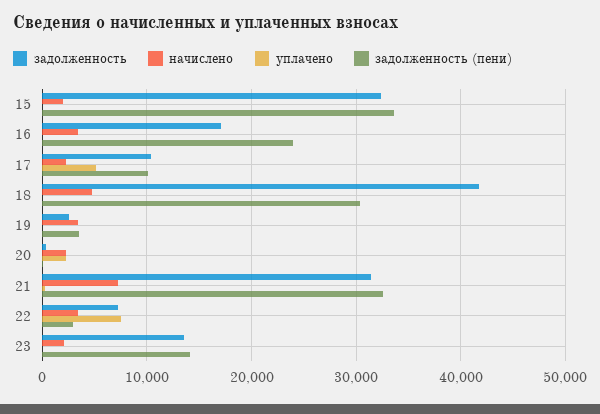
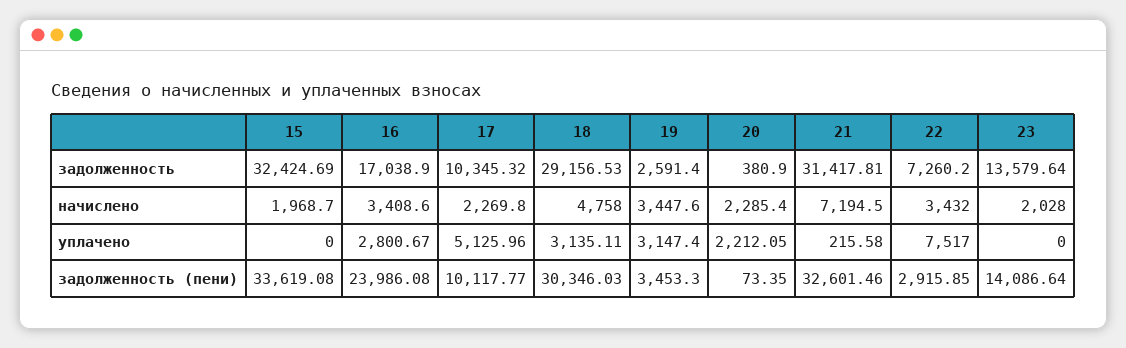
  {
    "задолженность": {
      "15": 32424.69,
      "16": 17038.9,
      "17": 10345.32,
-     "18": 42000,
+     "18": 29156.53,
      "19": 2591.4,
      "20": 380.9,
      "21": 31417.81,
      "22": 7260.2,
      "23": 13579.64
    },
    "начислено": {
      "15": 1968.7,
      "16": 3408.6,
      "17": 2269.8,
      "18": 4758,
      "19": 3447.6,
      "20": 2285.4,
      "21": 7194.5,
      "22": 3432,
      "23": 2028
    },
    "уплачено": {
      "15": 0,
-     "16": 0,
+     "16": 2800.67,
      "17": 5125.96,
-     "18": 0,
+     "18": 3135.11,
-     "19": 0,
+     "19": 3147.4,
      "20": 2212.05,
      "21": 215.58,
      "22": 7517,
      "23": 0
    },
    "задолженность (пени)": {
      "15": 33619.08,
      "16": 23986.08,
      "17": 10117.77,
      "18": 30346.03,
      "19": 3453.3,
      "20": 73.35,
      "21": 32601.46,
      "22": 2915.85,
      "23": 14086.64
    }
  }

